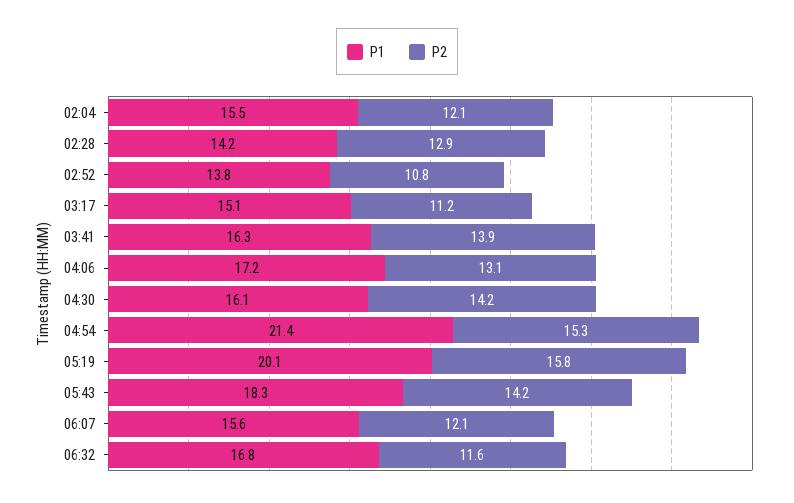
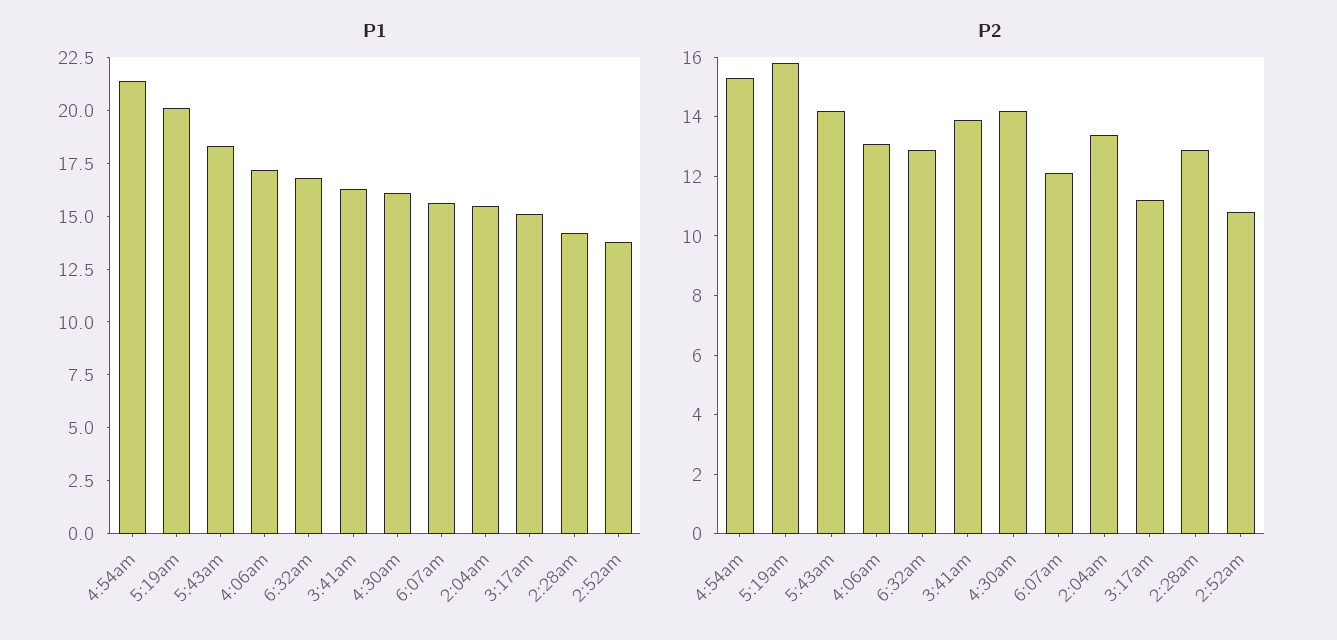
  {
    "P1": {
      "02:04": 15.5,
      "02:28": 14.2,
      "02:52": 13.8,
      "03:17": 15.1,
      "03:41": 16.3,
      "04:06": 17.2,
      "04:30": 16.1,
      "04:54": 21.4,
      "05:19": 20.1,
      "05:43": 18.3,
      "06:07": 15.6,
      "06:32": 16.8
    },
    "P2": {
-     "02:04": 12.1,
+     "02:04": 13.5,
      "02:28": 12.9,
      "02:52": 10.8,
      "03:17": 11.2,
      "03:41": 13.9,
      "04:06": 13.1,
      "04:30": 14.2,
      "04:54": 15.3,
      "05:19": 15.8,
      "05:43": 14.2,
      "06:07": 12.1,
-     "06:32": 11.6
+     "06:32": 13
    }
  }

